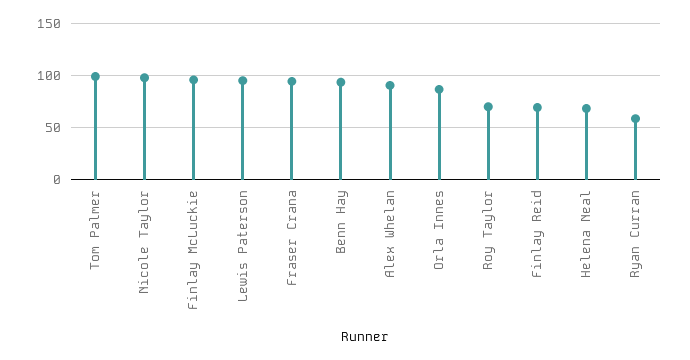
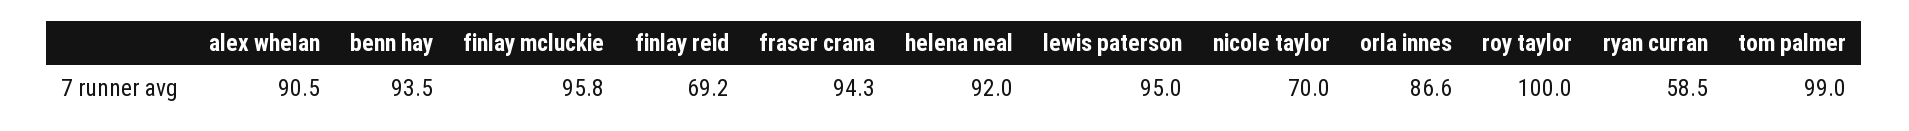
  {
    "Tom Palmer": 99,
-   "Nicole Taylor": 100,
+   "Nicole Taylor": 70,
    "Finlay McLuckie": 95.8,
    "Lewis Paterson": 95,
    "Fraser Crana": 94.3,
    "Benn Hay": 93.5,
    "Alex Whelan": 90.5,
    "Orla Innes": 86.6,
-   "Roy Taylor": 70,
+   "Roy Taylor": 100,
    "Finlay Reid": 69.2,
-   "Helena Neal": 70,
+   "Helena Neal": 92,
    "Ryan Curran": 58.5
  }

